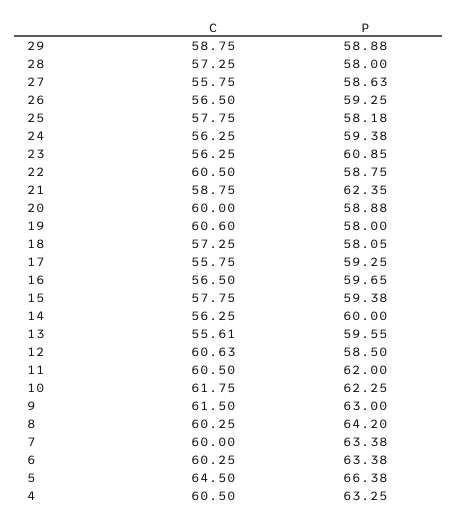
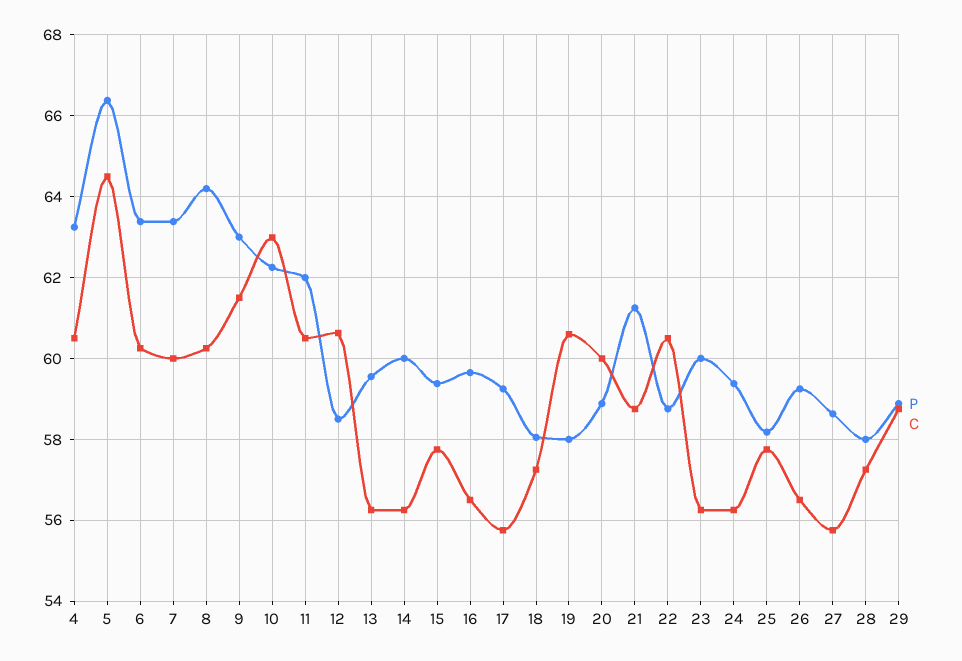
  {
    "C": {
      "29": 58.75,
      "28": 57.25,
      "27": 55.75,
      "26": 56.5,
      "25": 57.75,
      "24": 56.25,
      "23": 56.25,
      "22": 60.5,
      "21": 58.75,
      "20": 60,
      "19": 60.6,
      "18": 57.25,
      "17": 55.75,
      "16": 56.5,
      "15": 57.75,
      "14": 56.25,
-     "13": 55.61,
+     "13": 56.2,
      "12": 60.63,
      "11": 60.5,
-     "10": 61.75,
+     "10": 63,
      "9": 61.5,
      "8": 60.25,
      "7": 60,
      "6": 60.25,
      "5": 64.5,
      "4": 60.5
    },
    "P": {
      "29": 58.88,
      "28": 58,
      "27": 58.63,
      "26": 59.25,
      "25": 58.18,
      "24": 59.38,
-     "23": 60.85,
+     "23": 60,
      "22": 58.75,
-     "21": 62.35,
+     "21": 61.2,
      "20": 58.88,
      "19": 58,
      "18": 58.05,
      "17": 59.25,
      "16": 59.65,
      "15": 59.38,
      "14": 60,
      "13": 59.55,
      "12": 58.5,
      "11": 62,
      "10": 62.25,
      "9": 63,
      "8": 64.2,
      "7": 63.38,
      "6": 63.38,
      "5": 66.38,
      "4": 63.25
    }
  }

